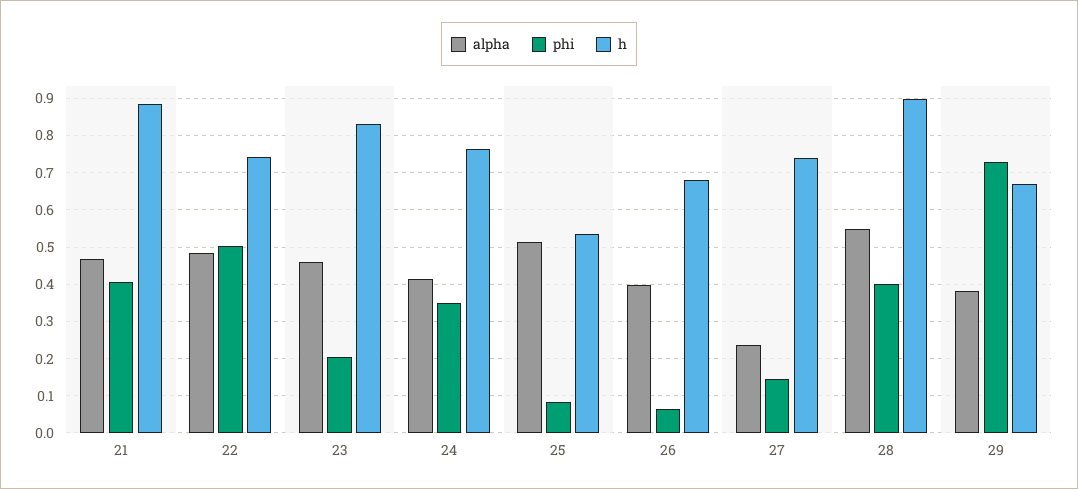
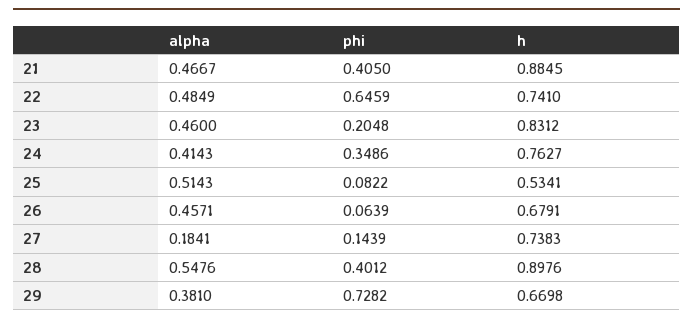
  {
    "alpha": {
      "21": 0.4667,
      "22": 0.4849,
      "23": 0.46,
      "24": 0.4143,
      "25": 0.5143,
-     "26": 0.4,
+     "26": 0.4571,
-     "27": 0.24,
+     "27": 0.1841,
      "28": 0.5476,
      "29": 0.381
    },
    "phi": {
      "21": 0.405,
-     "22": 0.5,
+     "22": 0.6459,
      "23": 0.2048,
      "24": 0.3486,
      "25": 0.0822,
      "26": 0.0639,
      "27": 0.1439,
      "28": 0.4012,
      "29": 0.7282
    },
    "h": {
      "21": 0.8845,
      "22": 0.741,
      "23": 0.8312,
      "24": 0.7627,
      "25": 0.5341,
      "26": 0.6791,
      "27": 0.7383,
      "28": 0.8976,
      "29": 0.6698
    }
  }

